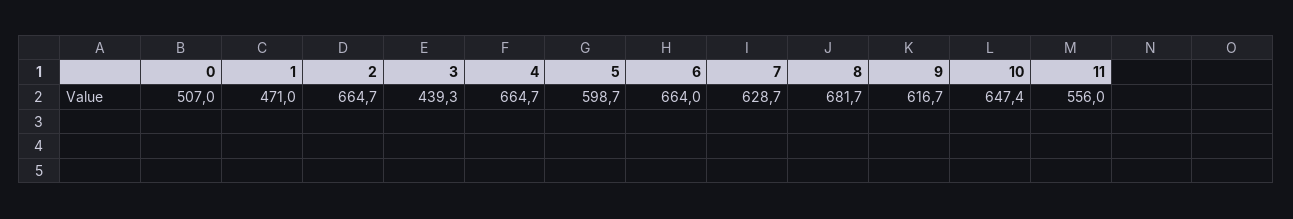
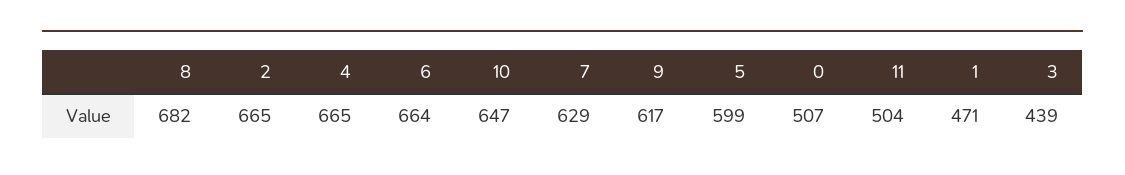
  {
    "0": 507,
    "1": 471,
    "2": 664.7,
    "3": 439.3,
    "4": 664.7,
    "5": 598.7,
    "6": 664,
    "7": 628.7,
    "8": 681.7,
    "9": 616.7,
    "10": 647.4,
-   "11": 556
+   "11": 504
  }

